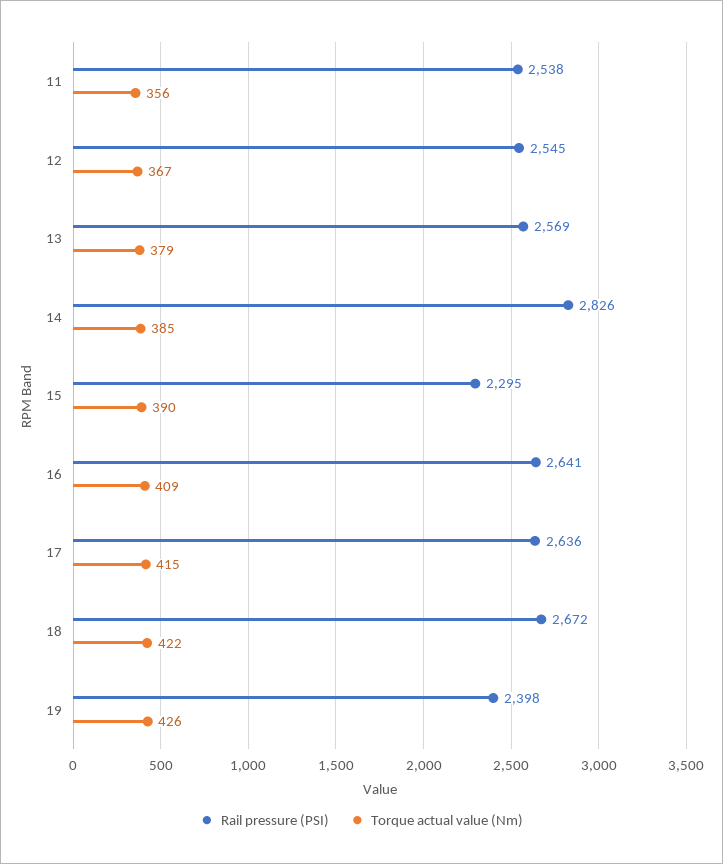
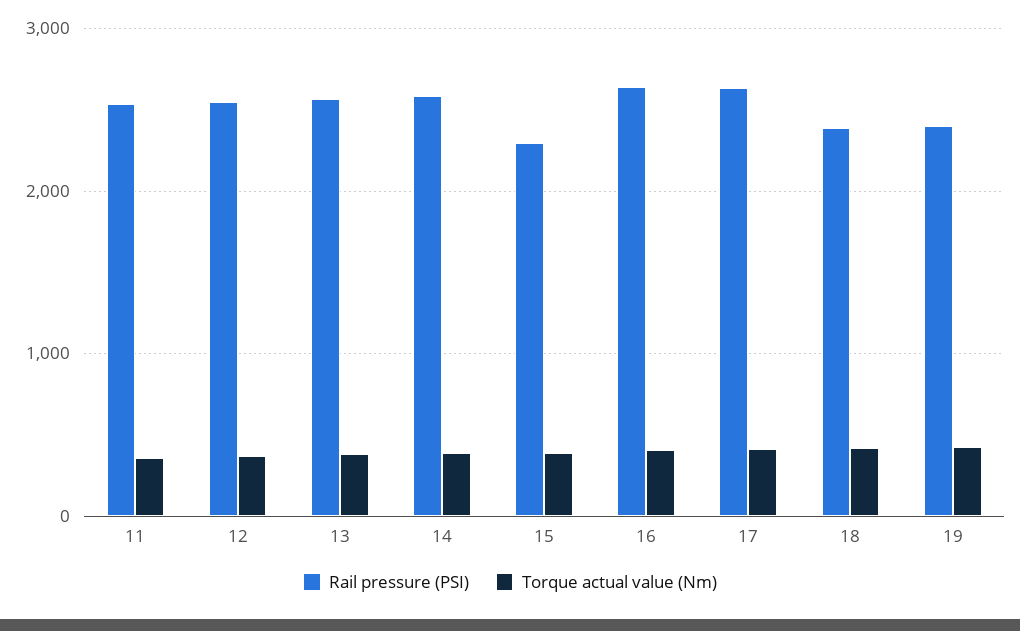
  {
    "Rail pressure (PSI)": {
      "11": 2538,
      "12": 2545,
      "13": 2569,
-     "14": 2826,
+     "14": 2600,
      "15": 2295,
      "16": 2641,
      "17": 2636,
-     "18": 2672,
+     "18": 2400,
      "19": 2398
    },
    "Torque actual value (Nm)": {
      "11": 356,
      "12": 367,
      "13": 379,
      "14": 385,
      "15": 390,
      "16": 409,
      "17": 415,
      "18": 422,
      "19": 426
    }
  }

